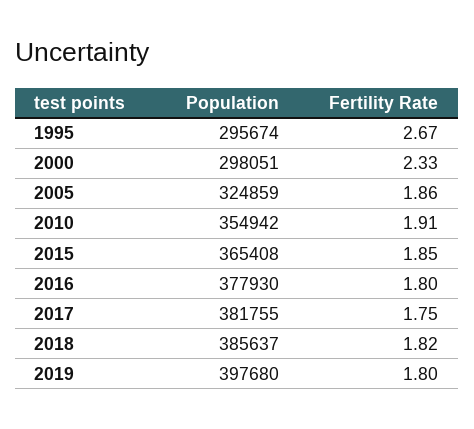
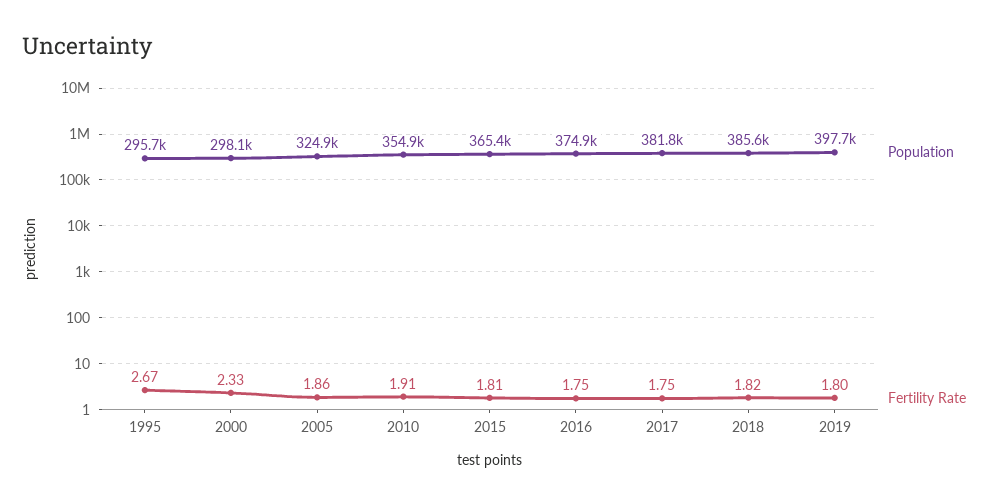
  {
    "Population": {
      "1995": 295674,
      "2000": 298051,
      "2005": 324859,
      "2010": 354942,
      "2015": 365408,
-     "2016": 377930,
+     "2016": 374900,
      "2017": 381755,
      "2018": 385637,
      "2019": 397680
    },
    "Fertility Rate": {
      "1995": 2.67,
      "2000": 2.33,
      "2005": 1.86,
      "2010": 1.91,
-     "2015": 1.85,
+     "2015": 1.81,
-     "2016": 1.8,
+     "2016": 1.75,
      "2017": 1.75,
      "2018": 1.82,
      "2019": 1.8
    }
  }

